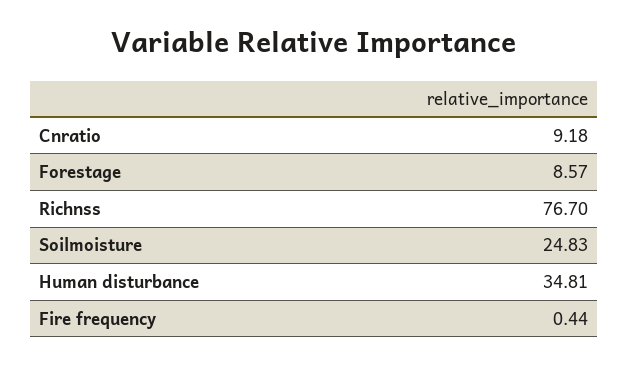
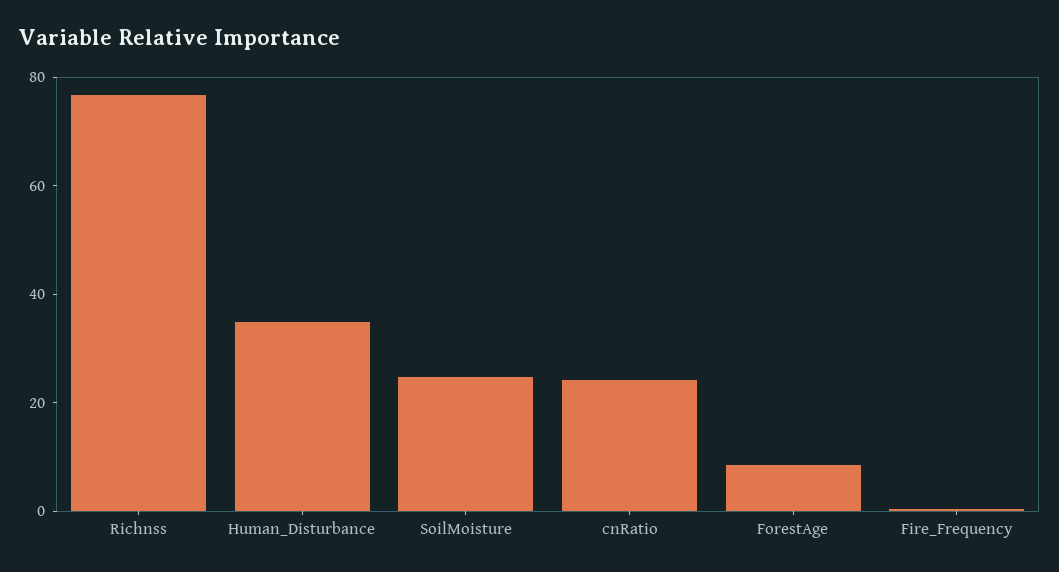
  {
-   "Cnratio": 9.18,
+   "Cnratio": 25,
    "Forestage": 8.57,
    "Richnss": 76.7,
    "Soilmoisture": 24.83,
    "Human disturbance": 34.81,
    "Fire frequency": 0.44
  }

